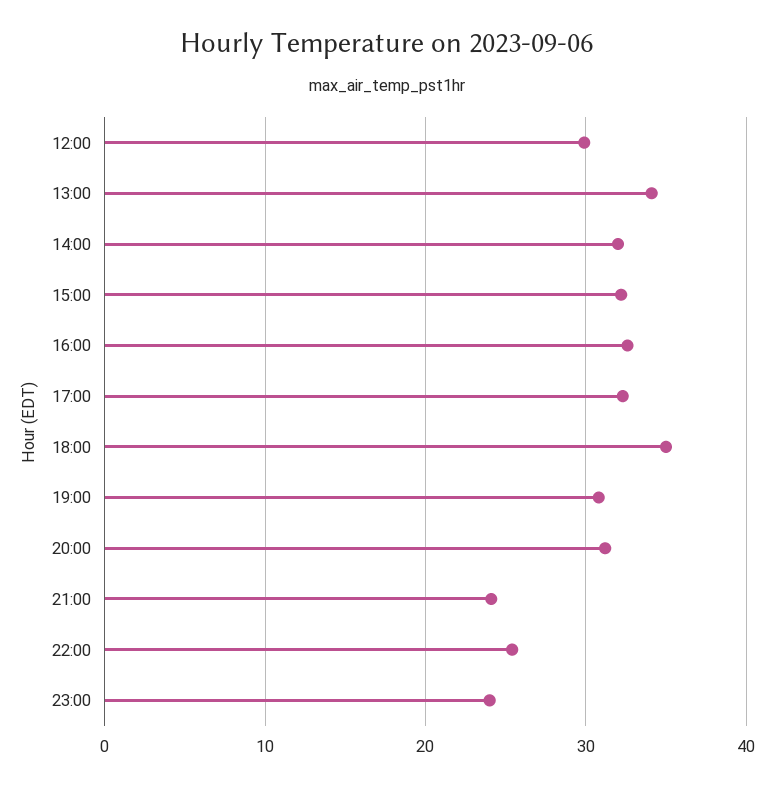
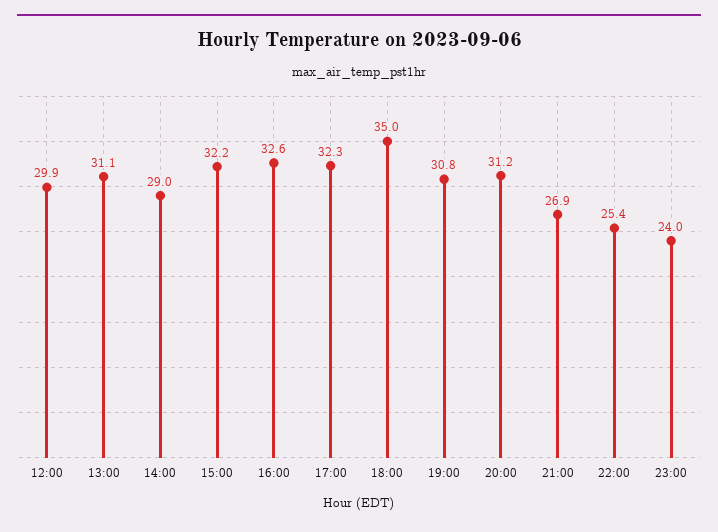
  {
    "12:00": 29.9,
-   "13:00": 34,
+   "13:00": 31.1,
-   "14:00": 32,
+   "14:00": 29,
    "15:00": 32.2,
    "16:00": 32.6,
    "17:00": 32.3,
    "18:00": 35,
    "19:00": 30.8,
    "20:00": 31.2,
-   "21:00": 24,
+   "21:00": 26.9,
    "22:00": 25.4,
    "23:00": 24
  }

